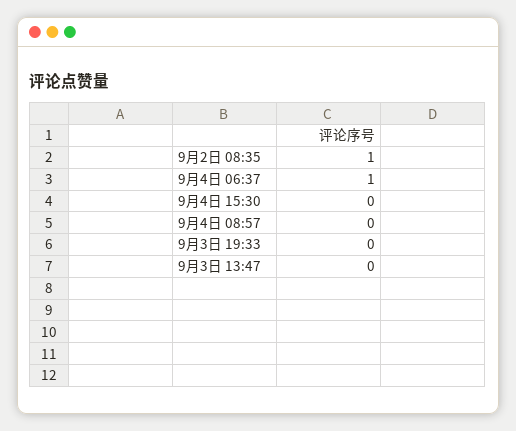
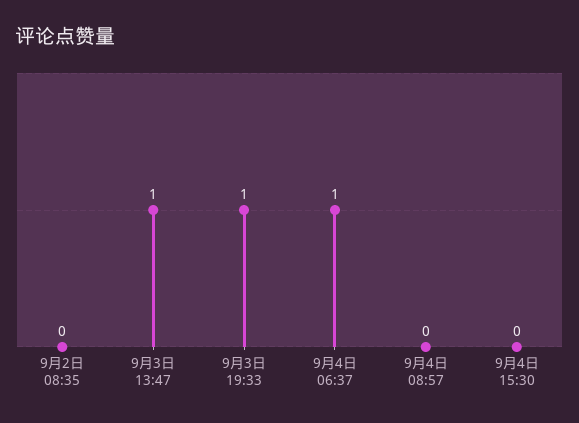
  {
-   "9月2日 08:35": 1,
+   "9月2日 08:35": 0,
    "9月4日 06:37": 1,
    "9月4日 15:30": 0,
    "9月4日 08:57": 0,
-   "9月3日 19:33": 0,
+   "9月3日 19:33": 1,
-   "9月3日 13:47": 0
+   "9月3日 13:47": 1
  }

